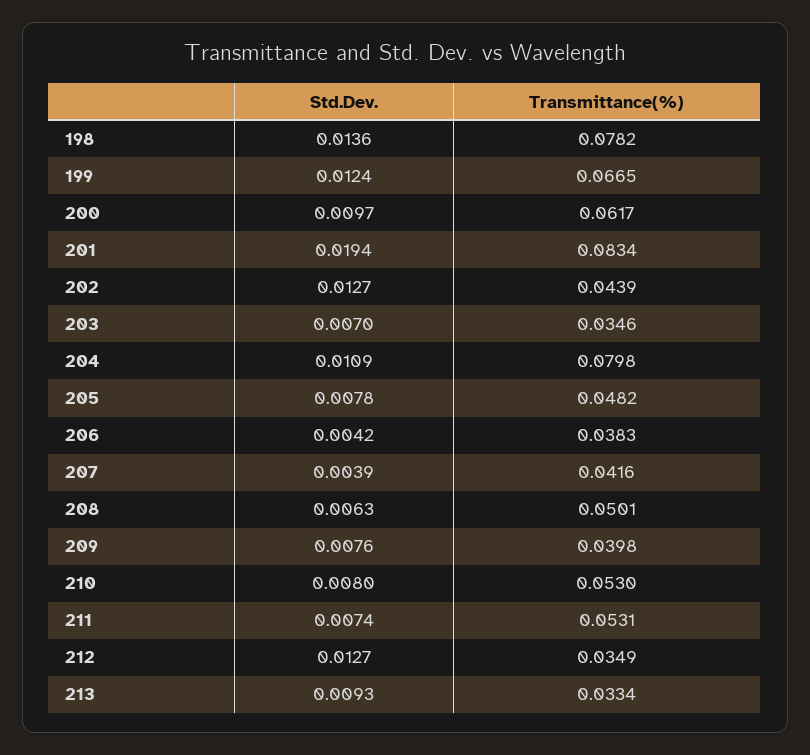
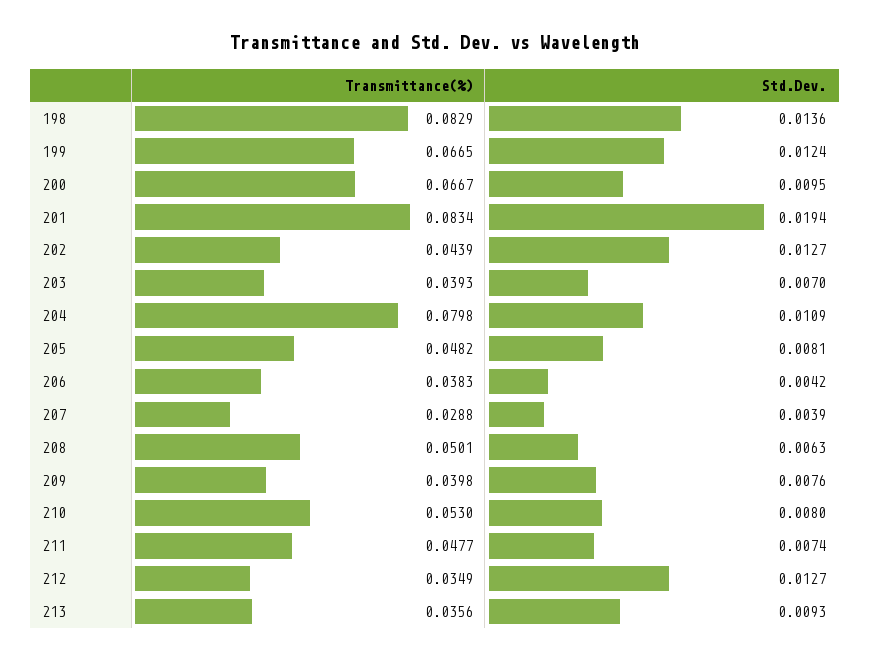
  {
    "Std.Dev.": {
      "198": 0.0136,
      "199": 0.0124,
-     "200": 0.0097,
+     "200": 0.0095,
      "201": 0.0194,
      "202": 0.0127,
      "203": 0.007,
      "204": 0.0109,
-     "205": 0.0078,
+     "205": 0.0081,
      "206": 0.0042,
      "207": 0.0039,
      "208": 0.0063,
      "209": 0.0076,
      "210": 0.008,
      "211": 0.0074,
      "212": 0.0127,
      "213": 0.0093
    },
    "Transmittance(%)": {
-     "198": 0.0782,
+     "198": 0.0829,
      "199": 0.0665,
-     "200": 0.0617,
+     "200": 0.0667,
      "201": 0.0834,
      "202": 0.0439,
-     "203": 0.0346,
+     "203": 0.0393,
      "204": 0.0798,
      "205": 0.0482,
      "206": 0.0383,
-     "207": 0.0416,
+     "207": 0.0288,
      "208": 0.0501,
      "209": 0.0398,
      "210": 0.053,
-     "211": 0.0531,
+     "211": 0.0477,
      "212": 0.0349,
-     "213": 0.0334
+     "213": 0.0356
    }
  }

